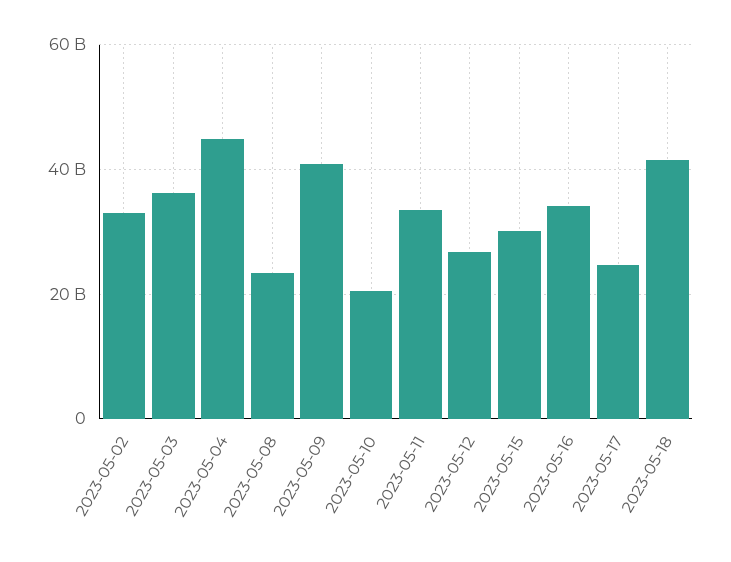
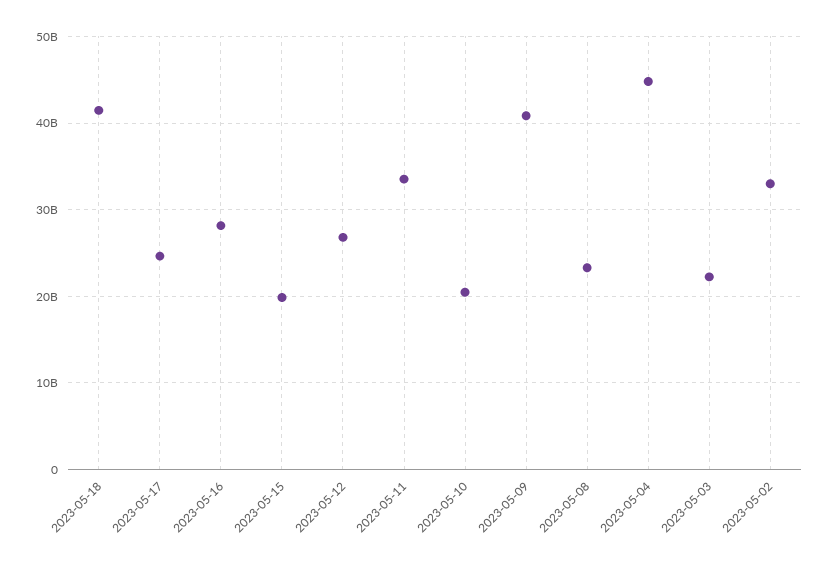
  {
    "2023-05-02": 33000000000,
-   "2023-05-03": 36000000000,
+   "2023-05-03": 22000000000,
    "2023-05-04": 45000000000,
    "2023-05-08": 23000000000,
    "2023-05-09": 41000000000,
    "2023-05-10": 20000000000,
    "2023-05-11": 34000000000,
    "2023-05-12": 27000000000,
-   "2023-05-15": 30000000000,
+   "2023-05-15": 20000000000,
-   "2023-05-16": 34000000000,
+   "2023-05-16": 28000000000,
    "2023-05-17": 25000000000,
    "2023-05-18": 41000000000
  }

